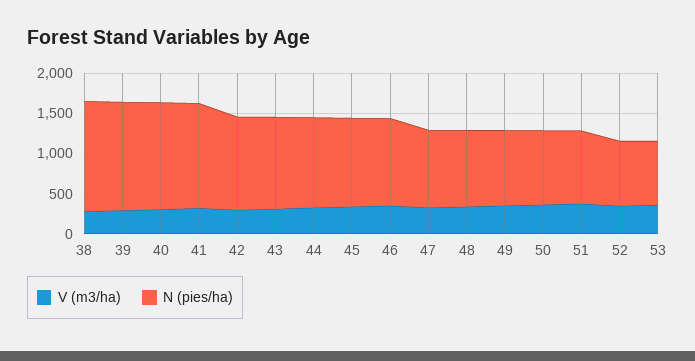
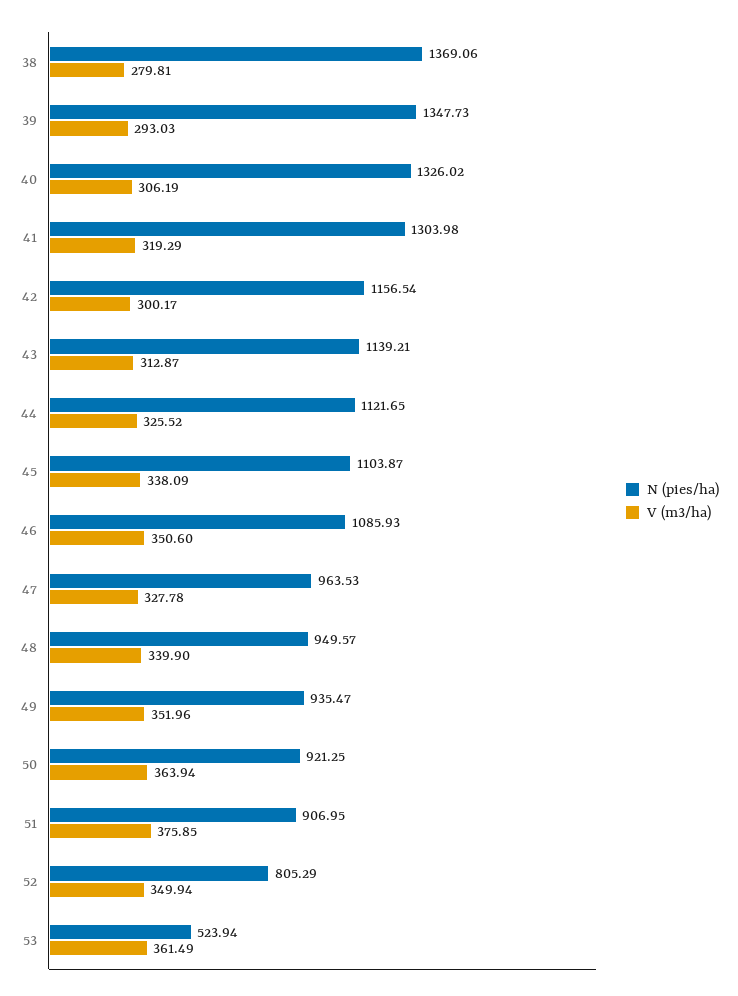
  {
    "V (m3/ha)": {
      "38": 279.81,
      "39": 293.03,
      "40": 306.19,
      "41": 319.29,
      "42": 300.17,
      "43": 312.87,
      "44": 325.52,
      "45": 338.09,
      "46": 350.6,
      "47": 327.78,
      "48": 339.9,
      "49": 351.96,
      "50": 363.94,
      "51": 375.85,
      "52": 349.94,
      "53": 361.49
    },
    "N (pies/ha)": {
      "38": 1369.06,
      "39": 1347.73,
      "40": 1326.02,
      "41": 1303.98,
      "42": 1156.54,
      "43": 1139.21,
      "44": 1121.65,
      "45": 1103.87,
      "46": 1085.93,
      "47": 963.53,
      "48": 949.57,
      "49": 935.47,
      "50": 921.25,
      "51": 906.95,
      "52": 805.29,
-     "53": 800
+     "53": 523.94
    }
  }

